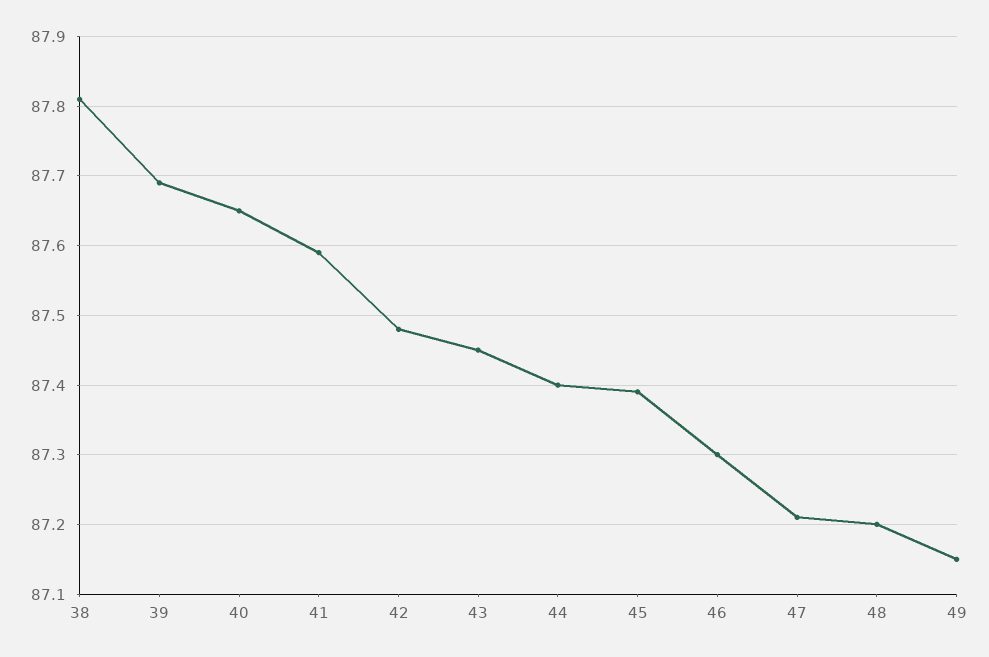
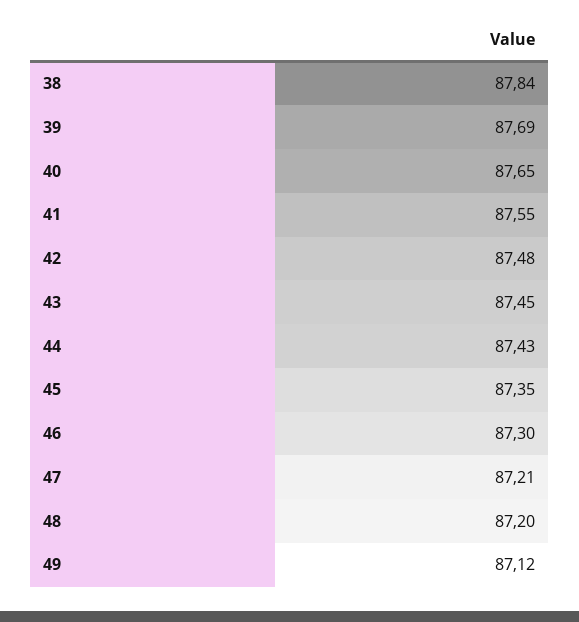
  {
-   "38": 87.81,
+   "38": 87.84,
    "39": 87.69,
    "40": 87.65,
-   "41": 87.59,
+   "41": 87.55,
    "42": 87.48,
    "43": 87.45,
-   "44": 87.4,
+   "44": 87.43,
-   "45": 87.39,
+   "45": 87.35,
    "46": 87.3,
    "47": 87.21,
    "48": 87.2,
-   "49": 87.15
+   "49": 87.12
  }

